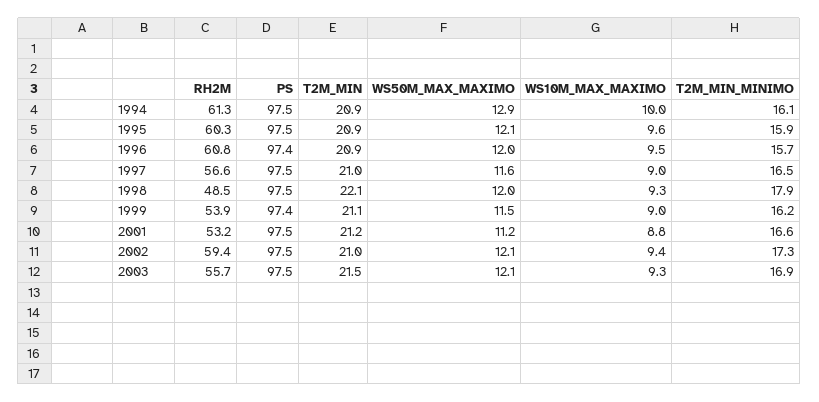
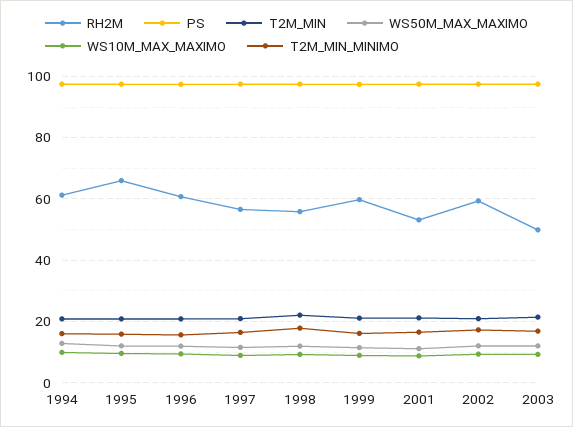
  {
    "RH2M": {
      "1994": 61.3,
-     "1995": 60.3,
+     "1995": 66,
      "1996": 60.8,
      "1997": 56.6,
-     "1998": 48.5,
+     "1998": 56,
-     "1999": 53.9,
+     "1999": 60,
      "2001": 53.2,
      "2002": 59.4,
-     "2003": 55.7
+     "2003": 50
    },
    "PS": {
      "1994": 97.5,
      "1995": 97.5,
      "1996": 97.4,
      "1997": 97.5,
      "1998": 97.5,
      "1999": 97.4,
      "2001": 97.5,
      "2002": 97.5,
      "2003": 97.5
    },
    "T2M_MIN": {
      "1994": 20.9,
      "1995": 20.9,
      "1996": 20.9,
      "1997": 21,
      "1998": 22.1,
      "1999": 21.1,
      "2001": 21.2,
      "2002": 21,
      "2003": 21.5
    },
    "WS50M_MAX_MAXIMO": {
      "1994": 12.9,
      "1995": 12.1,
      "1996": 12,
      "1997": 11.6,
      "1998": 12,
      "1999": 11.5,
      "2001": 11.2,
      "2002": 12.1,
      "2003": 12.1
    },
    "WS10M_MAX_MAXIMO": {
      "1994": 10,
      "1995": 9.6,
      "1996": 9.5,
      "1997": 9,
      "1998": 9.3,
      "1999": 9,
      "2001": 8.8,
      "2002": 9.4,
      "2003": 9.3
    },
    "T2M_MIN_MINIMO": {
      "1994": 16.1,
      "1995": 15.9,
      "1996": 15.7,
      "1997": 16.5,
      "1998": 17.9,
      "1999": 16.2,
      "2001": 16.6,
      "2002": 17.3,
      "2003": 16.9
    }
  }

